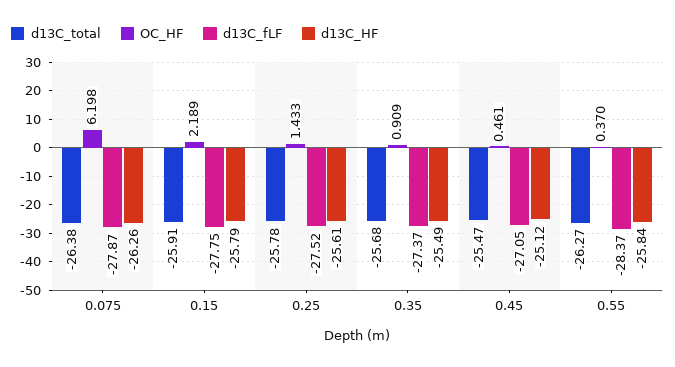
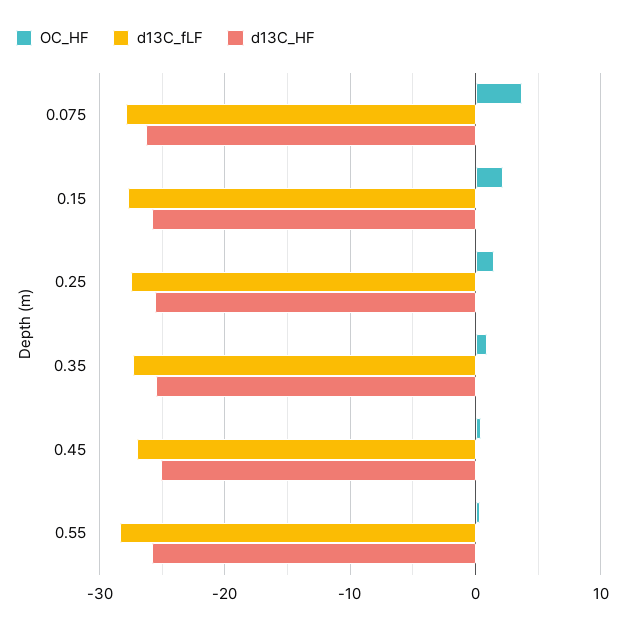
  {
-   "d13C_total": {
-     "0.075": -26.38,
-     "0.15": -25.91,
-     "0.25": -25.78,
-     "0.35": -25.68,
-     "0.45": -25.47,
-     "0.55": -26.27
-   },
    "OC_HF": {
-     "0.075": 6.198,
+     "0.075": 4,
      "0.15": 2.189,
      "0.25": 1.433,
      "0.35": 0.909,
      "0.45": 0.461,
      "0.55": 0.37
    },
    "d13C_fLF": {
      "0.075": -27.87,
      "0.15": -27.75,
      "0.25": -27.52,
      "0.35": -27.37,
      "0.45": -27.05,
      "0.55": -28.37
    },
    "d13C_HF": {
      "0.075": -26.26,
      "0.15": -25.79,
      "0.25": -25.61,
      "0.35": -25.49,
      "0.45": -25.12,
      "0.55": -25.84
    }
  }

